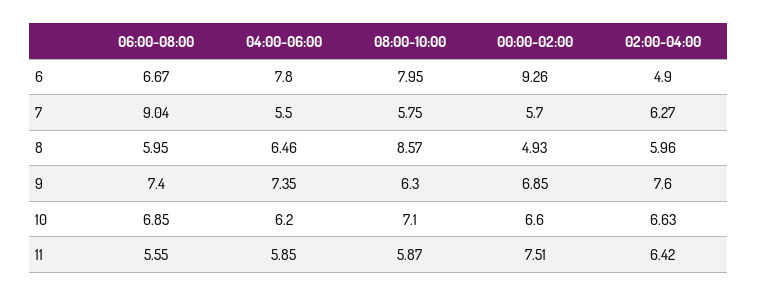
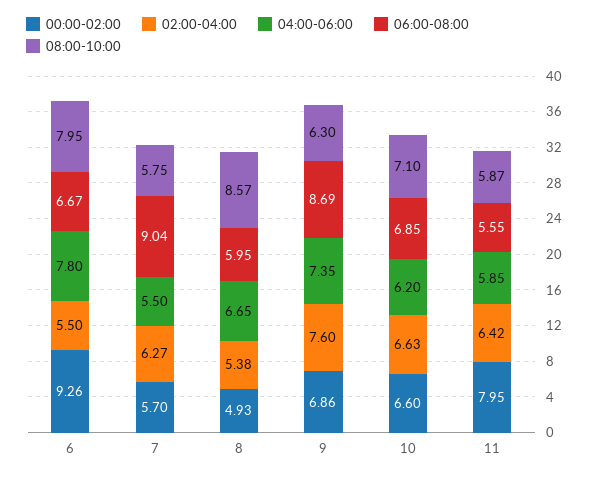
  {
    "06:00-08:00": {
      "6": 6.67,
      "7": 9.04,
      "8": 5.95,
-     "9": 7.4,
+     "9": 8.69,
      "10": 6.85,
      "11": 5.55
    },
    "04:00-06:00": {
      "6": 7.8,
      "7": 5.5,
-     "8": 6.46,
+     "8": 6.65,
      "9": 7.35,
      "10": 6.2,
      "11": 5.85
    },
    "08:00-10:00": {
      "6": 7.95,
      "7": 5.75,
      "8": 8.57,
      "9": 6.3,
      "10": 7.1,
      "11": 5.87
    },
    "00:00-02:00": {
      "6": 9.26,
      "7": 5.7,
      "8": 4.93,
-     "9": 6.85,
+     "9": 6.86,
      "10": 6.6,
-     "11": 7.51
+     "11": 7.95
    },
    "02:00-04:00": {
-     "6": 4.9,
+     "6": 5.5,
      "7": 6.27,
-     "8": 5.96,
+     "8": 5.38,
      "9": 7.6,
      "10": 6.63,
      "11": 6.42
    }
  }

